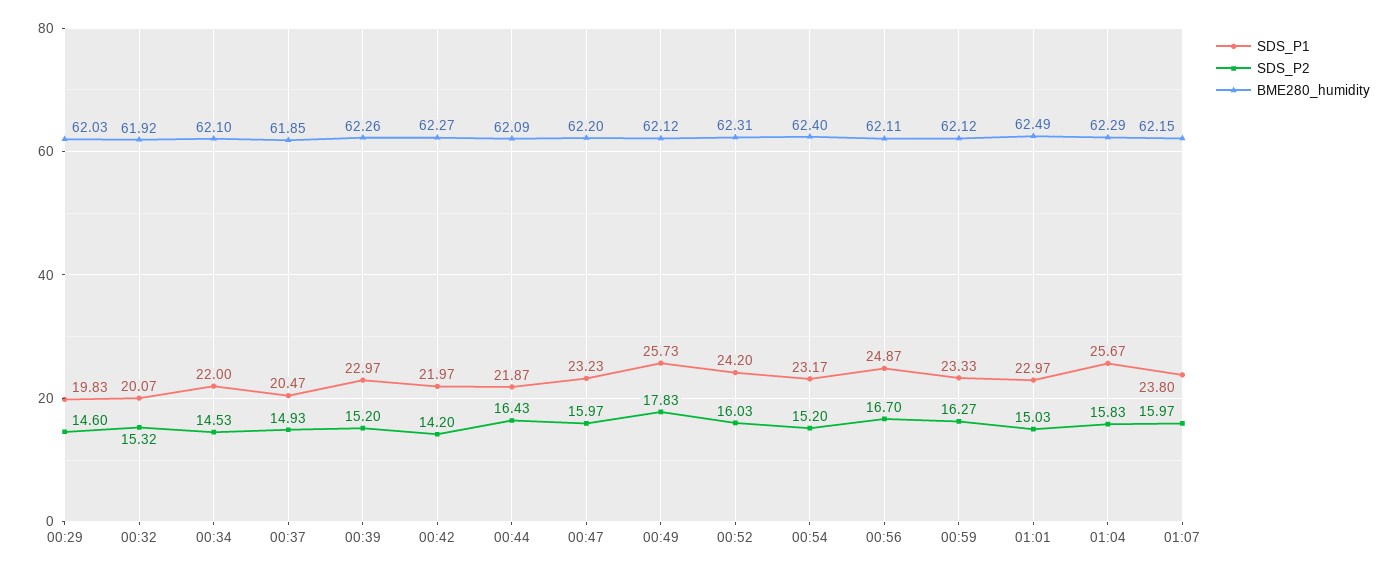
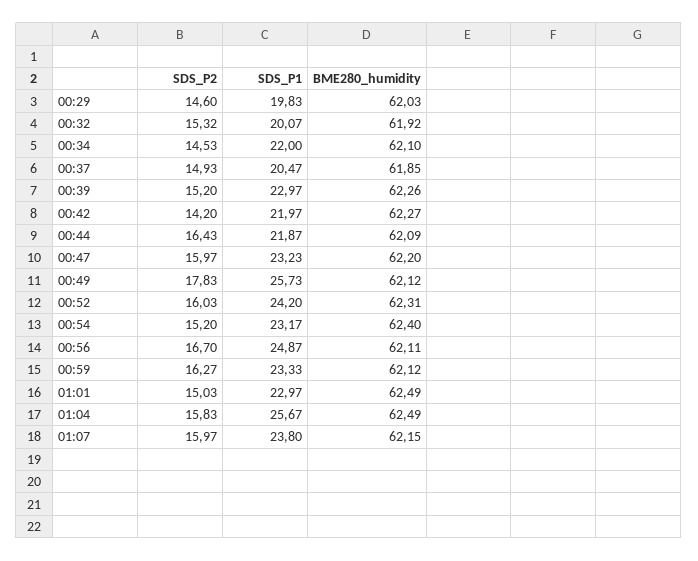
  {
    "SDS_P1": {
      "00:29": 19.83,
      "00:32": 20.07,
      "00:34": 22,
      "00:37": 20.47,
      "00:39": 22.97,
      "00:42": 21.97,
      "00:44": 21.87,
      "00:47": 23.23,
      "00:49": 25.73,
      "00:52": 24.2,
      "00:54": 23.17,
      "00:56": 24.87,
      "00:59": 23.33,
      "01:01": 22.97,
      "01:04": 25.67,
      "01:07": 23.8
    },
    "SDS_P2": {
      "00:29": 14.6,
      "00:32": 15.32,
      "00:34": 14.53,
      "00:37": 14.93,
      "00:39": 15.2,
      "00:42": 14.2,
      "00:44": 16.43,
      "00:47": 15.97,
      "00:49": 17.83,
      "00:52": 16.03,
      "00:54": 15.2,
      "00:56": 16.7,
      "00:59": 16.27,
      "01:01": 15.03,
      "01:04": 15.83,
      "01:07": 15.97
    },
    "BME280_humidity": {
      "00:29": 62.03,
      "00:32": 61.92,
      "00:34": 62.1,
      "00:37": 61.85,
      "00:39": 62.26,
      "00:42": 62.27,
      "00:44": 62.09,
      "00:47": 62.2,
      "00:49": 62.12,
      "00:52": 62.31,
      "00:54": 62.4,
      "00:56": 62.11,
      "00:59": 62.12,
      "01:01": 62.49,
-     "01:04": 62.29,
+     "01:04": 62.49,
      "01:07": 62.15
    }
  }

